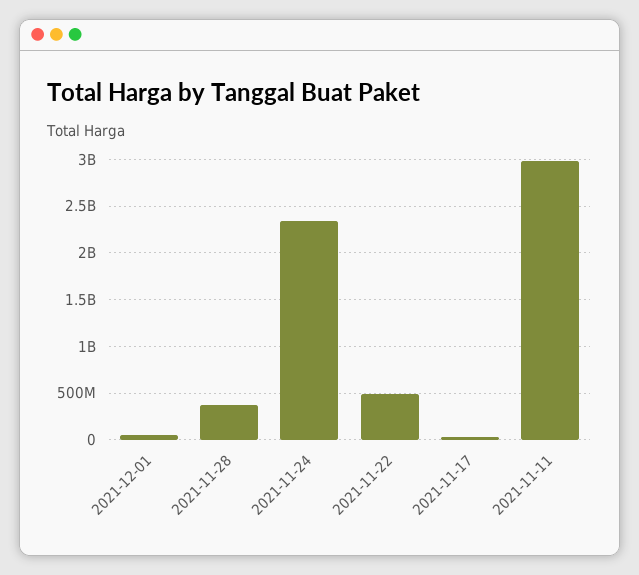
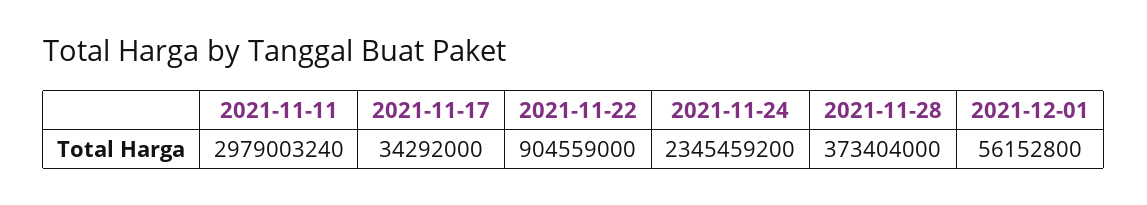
  {
    "2021-12-01": 56152800,
    "2021-11-28": 373404000,
    "2021-11-24": 2345459200,
-   "2021-11-22": 500000000,
+   "2021-11-22": 904559000,
    "2021-11-17": 34292000,
    "2021-11-11": 2979003240
  }

